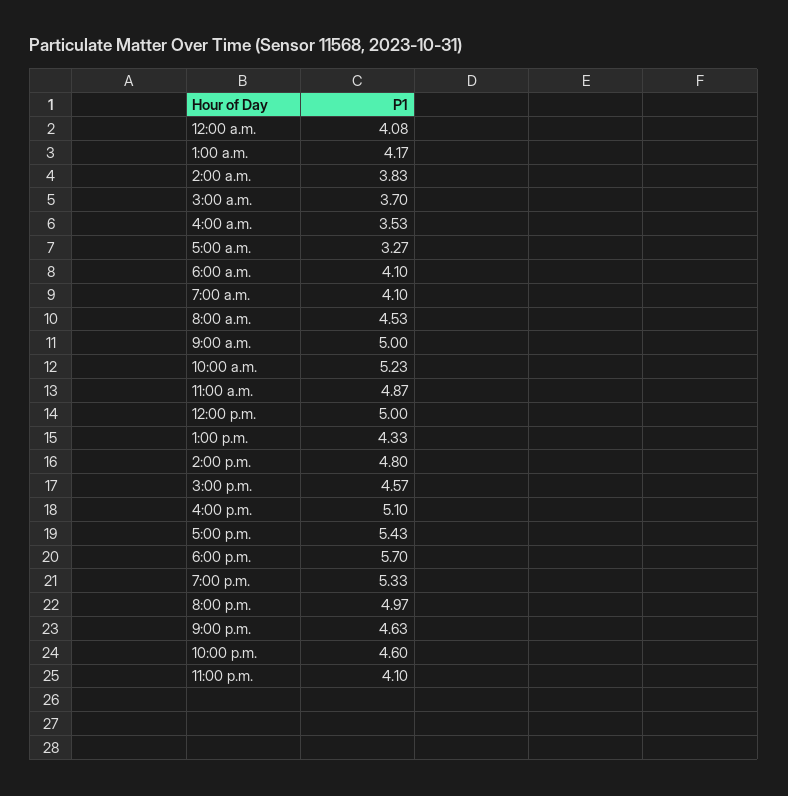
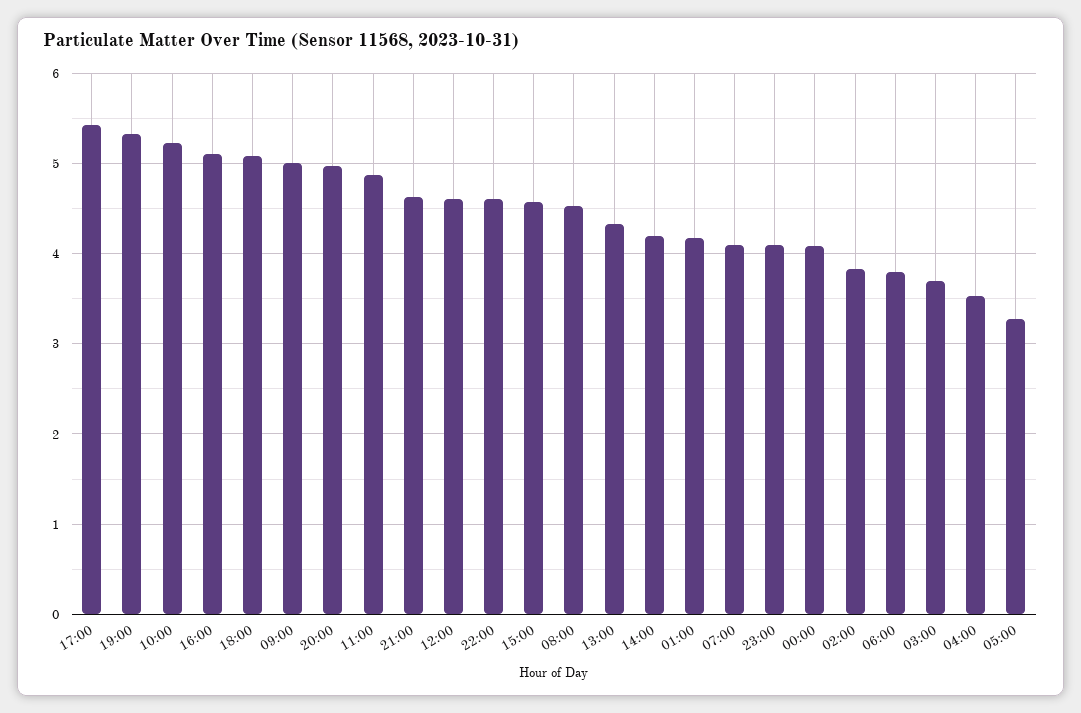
  {
    "12:00 a.m.": 4.08,
    "1:00 a.m.": 4.17,
    "2:00 a.m.": 3.83,
    "3:00 a.m.": 3.7,
    "4:00 a.m.": 3.53,
    "5:00 a.m.": 3.27,
-   "6:00 a.m.": 4.1,
+   "6:00 a.m.": 3.8,
    "7:00 a.m.": 4.1,
    "8:00 a.m.": 4.53,
    "9:00 a.m.": 5,
    "10:00 a.m.": 5.23,
    "11:00 a.m.": 4.87,
-   "12:00 p.m.": 5,
+   "12:00 p.m.": 4.6,
    "1:00 p.m.": 4.33,
-   "2:00 p.m.": 4.8,
+   "2:00 p.m.": 4.2,
    "3:00 p.m.": 4.57,
    "4:00 p.m.": 5.1,
    "5:00 p.m.": 5.43,
-   "6:00 p.m.": 5.7,
+   "6:00 p.m.": 5.1,
    "7:00 p.m.": 5.33,
    "8:00 p.m.": 4.97,
    "9:00 p.m.": 4.63,
    "10:00 p.m.": 4.6,
    "11:00 p.m.": 4.1
  }

